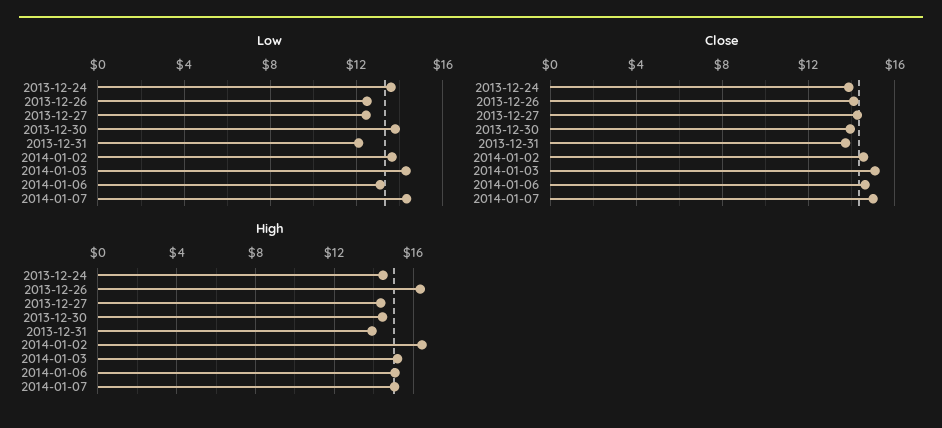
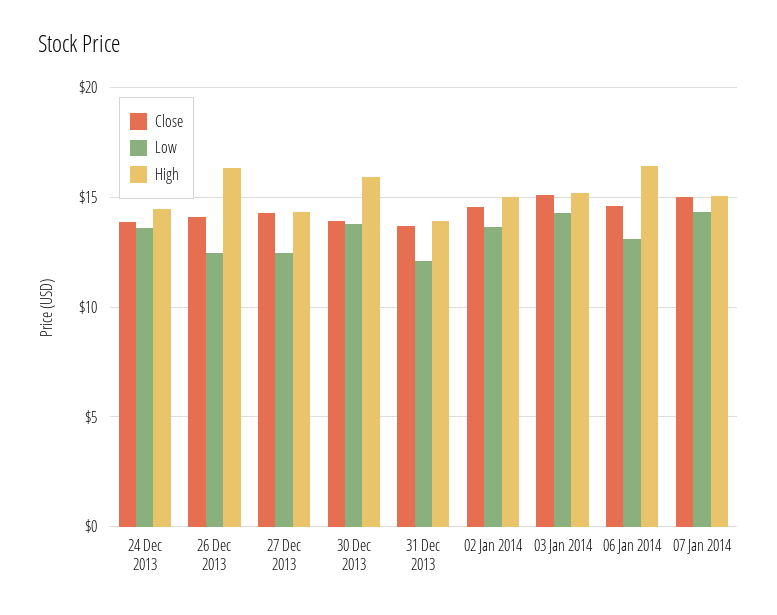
  {
    "Low": {
      "2013-12-24": 13.5,
      "2013-12-26": 12.5,
      "2013-12-27": 12.5,
      "2013-12-30": 14,
      "2013-12-31": 12,
      "2014-01-02": 13.5,
      "2014-01-03": 14.5,
      "2014-01-06": 13,
      "2014-01-07": 14.5
    },
    "Close": {
      "2013-12-24": 14,
      "2013-12-26": 14,
      "2013-12-27": 14.5,
      "2013-12-30": 14,
      "2013-12-31": 13.5,
      "2014-01-02": 14.5,
      "2014-01-03": 15,
      "2014-01-06": 14.5,
      "2014-01-07": 15
    },
    "High": {
      "2013-12-24": 14.5,
      "2013-12-26": 16.5,
      "2013-12-27": 14.5,
-     "2013-12-30": 14.5,
+     "2013-12-30": 16,
      "2013-12-31": 14,
-     "2014-01-02": 16.5,
+     "2014-01-02": 15,
      "2014-01-03": 15,
-     "2014-01-06": 15,
+     "2014-01-06": 16.5,
      "2014-01-07": 15
    }
  }

